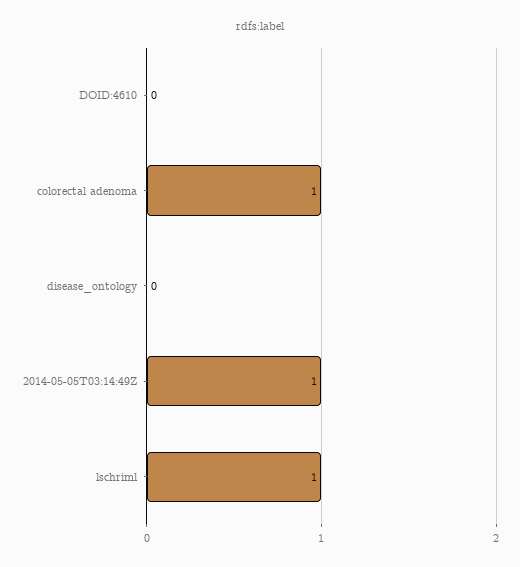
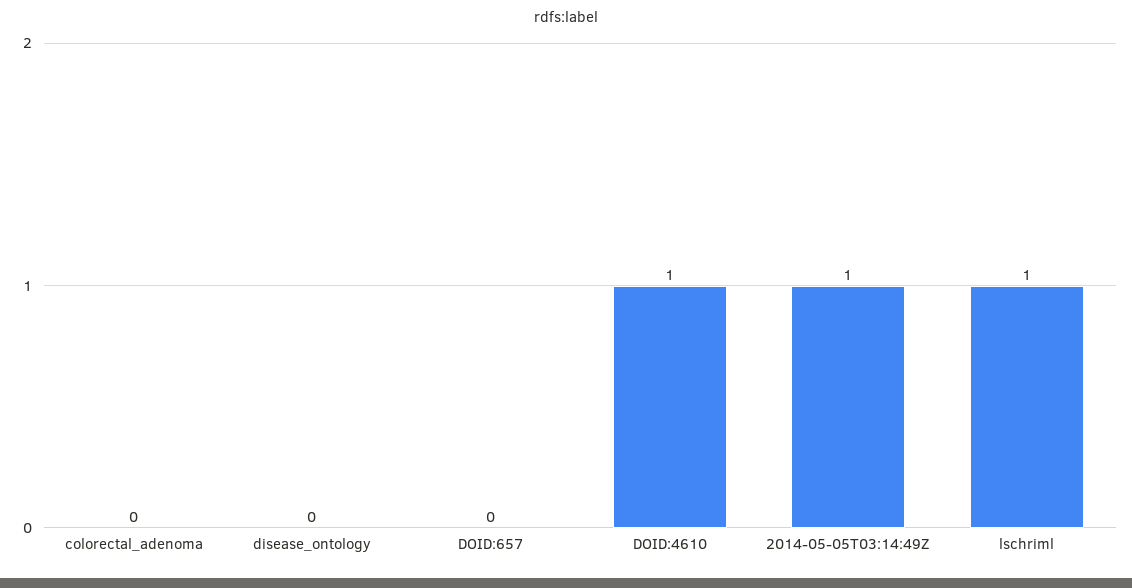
  {
-   "DOID:4610": 0,
+   "DOID:4610": 1,
-   "colorectal adenoma": 1,
+   "colorectal adenoma": 0,
    "disease_ontology": 0,
    "2014-05-05T03:14:49Z": 1,
-   "lschriml": 1
+   "lschriml": 1,
+   "DOID:657": 0
  }

